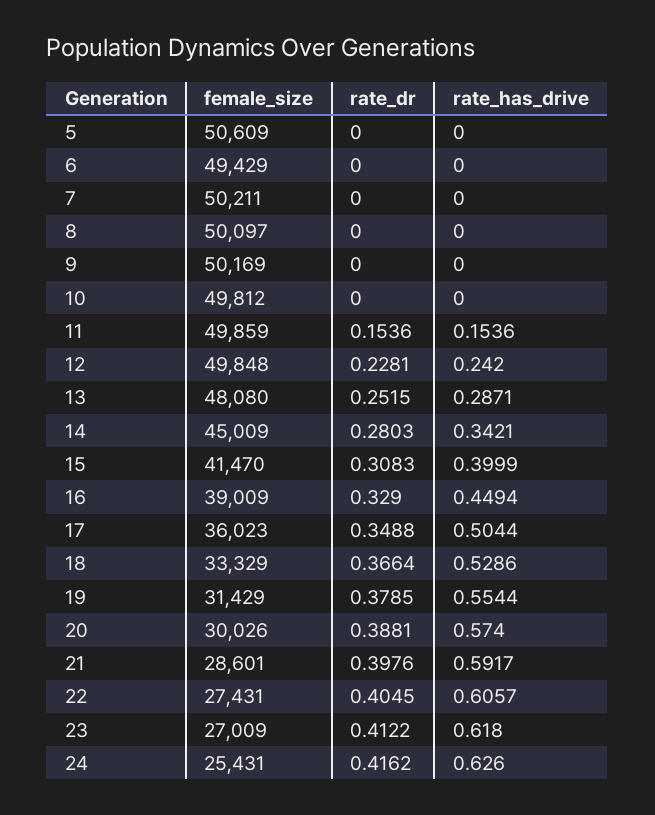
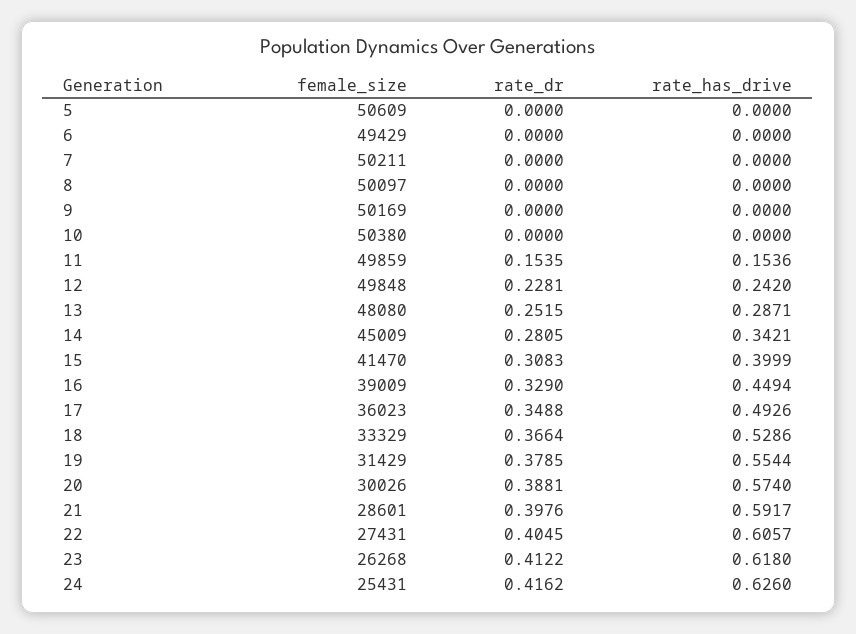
  {
    "female_size": {
      "5": 50609,
      "6": 49429,
      "7": 50211,
      "8": 50097,
      "9": 50169,
-     "10": 49812,
+     "10": 50380,
      "11": 49859,
      "12": 49848,
      "13": 48080,
      "14": 45009,
      "15": 41470,
      "16": 39009,
      "17": 36023,
      "18": 33329,
      "19": 31429,
      "20": 30026,
      "21": 28601,
      "22": 27431,
-     "23": 27009,
+     "23": 26268,
      "24": 25431
    },
    "rate_dr": {
      "5": 0,
      "6": 0,
      "7": 0,
      "8": 0,
      "9": 0,
      "10": 0,
-     "11": 0.1536,
+     "11": 0.1535,
      "12": 0.2281,
      "13": 0.2515,
-     "14": 0.2803,
+     "14": 0.2805,
      "15": 0.3083,
      "16": 0.329,
      "17": 0.3488,
      "18": 0.3664,
      "19": 0.3785,
      "20": 0.3881,
      "21": 0.3976,
      "22": 0.4045,
      "23": 0.4122,
      "24": 0.4162
    },
    "rate_has_drive": {
      "5": 0,
      "6": 0,
      "7": 0,
      "8": 0,
      "9": 0,
      "10": 0,
      "11": 0.1536,
      "12": 0.242,
      "13": 0.2871,
      "14": 0.3421,
      "15": 0.3999,
      "16": 0.4494,
-     "17": 0.5044,
+     "17": 0.4926,
      "18": 0.5286,
      "19": 0.5544,
      "20": 0.574,
      "21": 0.5917,
      "22": 0.6057,
      "23": 0.618,
      "24": 0.626
    }
  }

